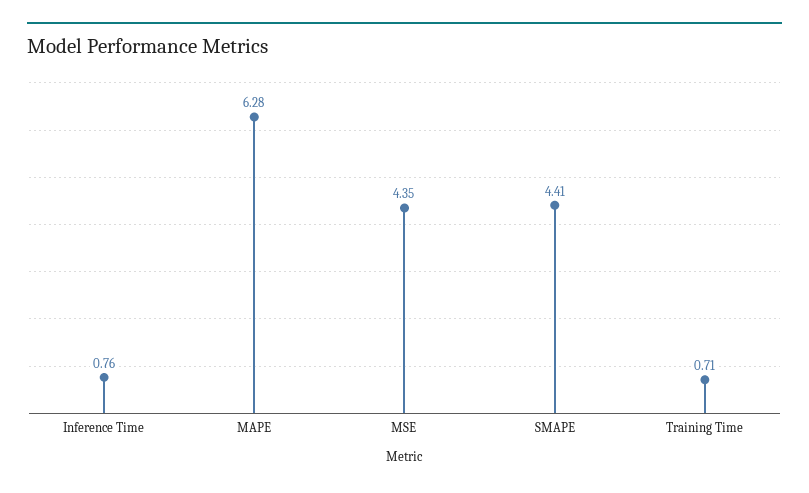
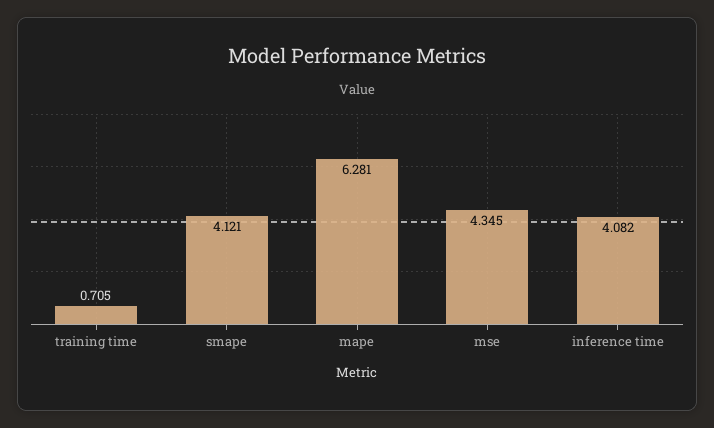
  {
-   "Inference Time": 0.76,
+   "Inference Time": 4.082,
    "MAPE": 6.281,
    "MSE": 4.345,
-   "SMAPE": 4.41,
+   "SMAPE": 4.121,
    "Training Time": 0.705
  }

